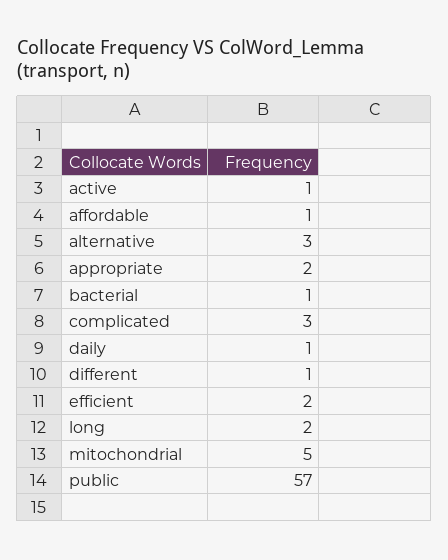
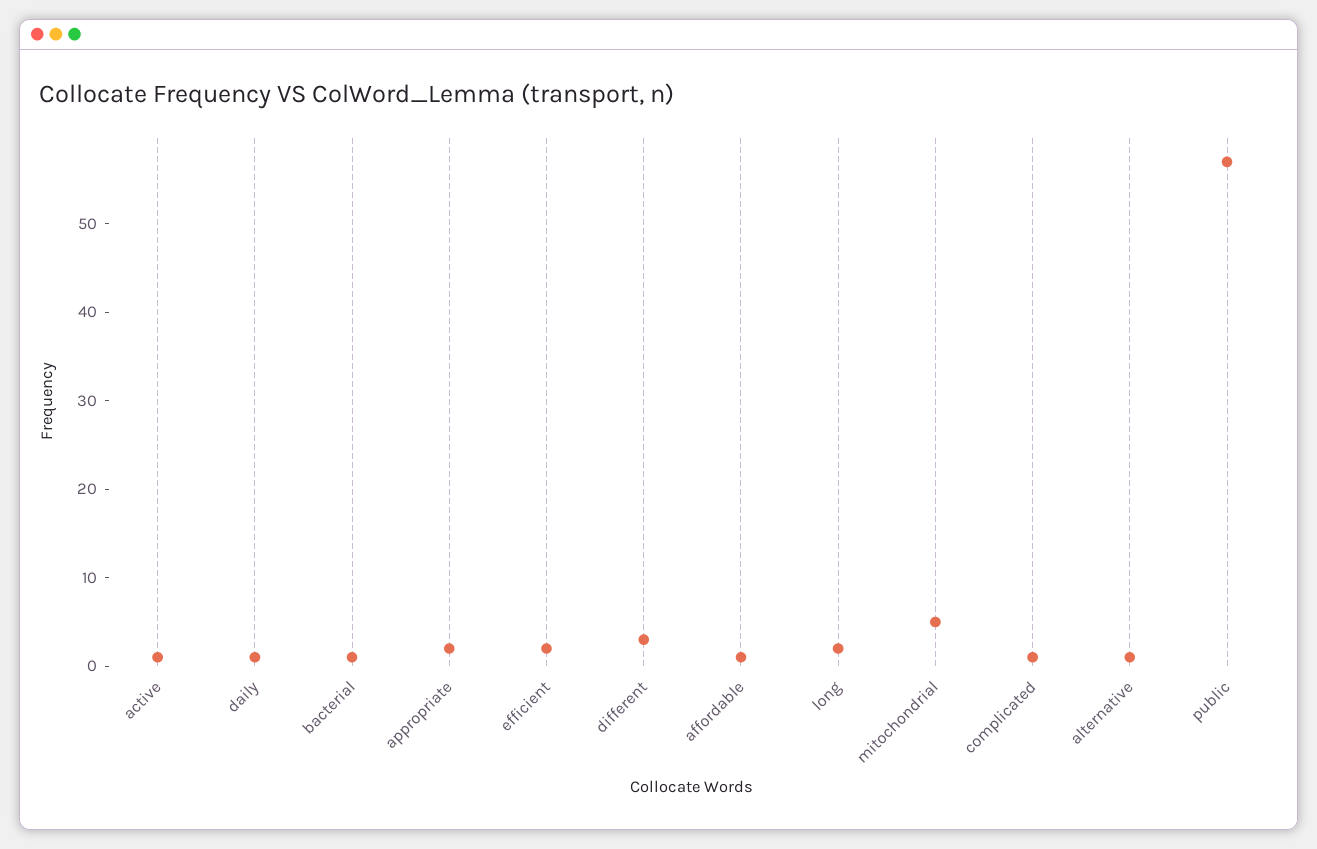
  {
    "active": 1,
    "affordable": 1,
-   "alternative": 3,
+   "alternative": 1,
    "appropriate": 2,
    "bacterial": 1,
-   "complicated": 3,
+   "complicated": 1,
    "daily": 1,
-   "different": 1,
+   "different": 3,
    "efficient": 2,
    "long": 2,
    "mitochondrial": 5,
    "public": 57
  }

